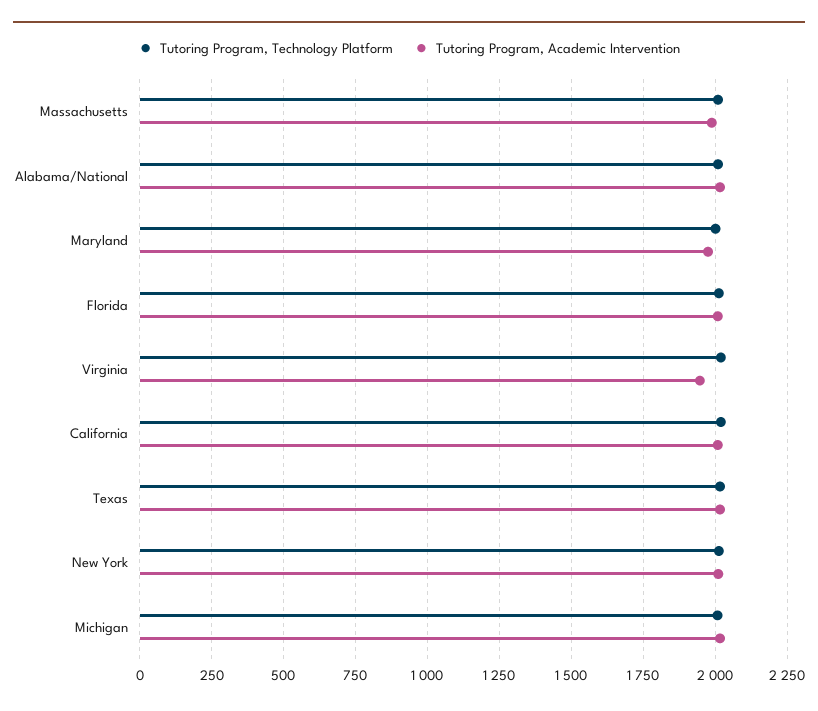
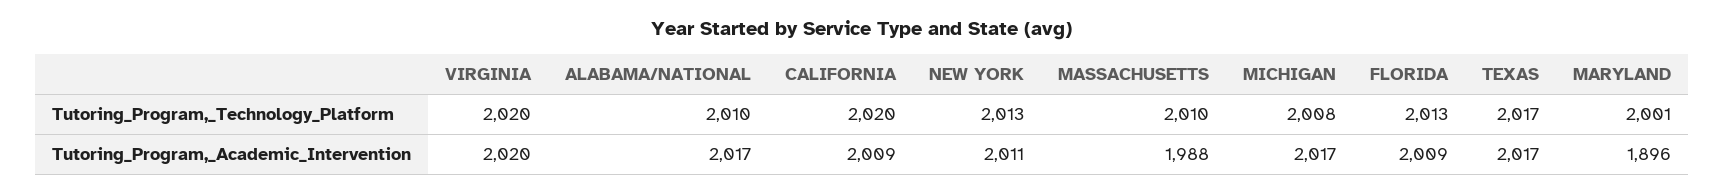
  {
    "Tutoring Program, Technology Platform": {
      "Massachusetts": 2010,
      "Alabama/National": 2010,
      "Maryland": 2001,
      "Florida": 2013,
      "Virginia": 2020,
      "California": 2020,
      "Texas": 2017,
      "New York": 2013,
      "Michigan": 2008
    },
    "Tutoring Program, Academic Intervention": {
      "Massachusetts": 1988,
      "Alabama/National": 2017,
-     "Maryland": 1975,
+     "Maryland": 1896,
      "Florida": 2009,
-     "Virginia": 1950,
+     "Virginia": 2020,
      "California": 2009,
      "Texas": 2017,
      "New York": 2011,
      "Michigan": 2017
    }
  }

